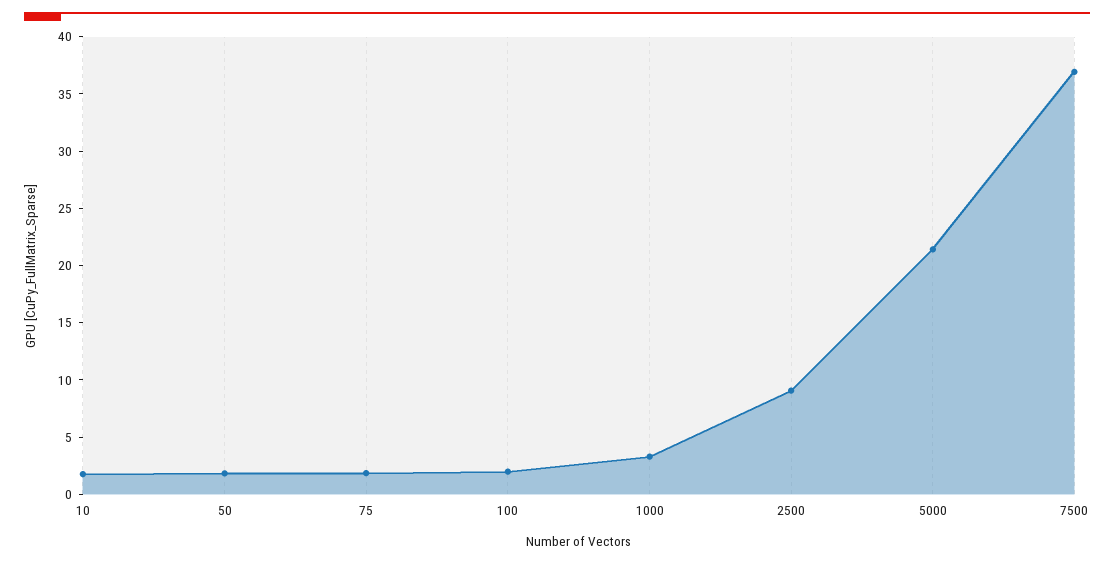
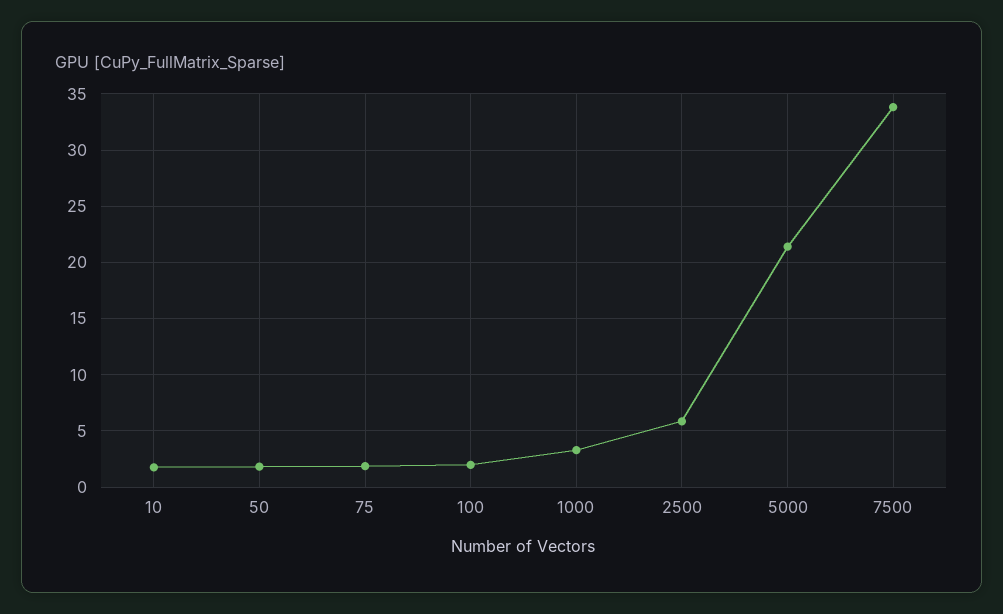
  {
    "10": 2,
    "50": 2,
    "75": 2,
    "100": 2,
    "1000": 3,
-   "2500": 9,
+   "2500": 6,
    "5000": 21,
-   "7500": 37
+   "7500": 34
  }

